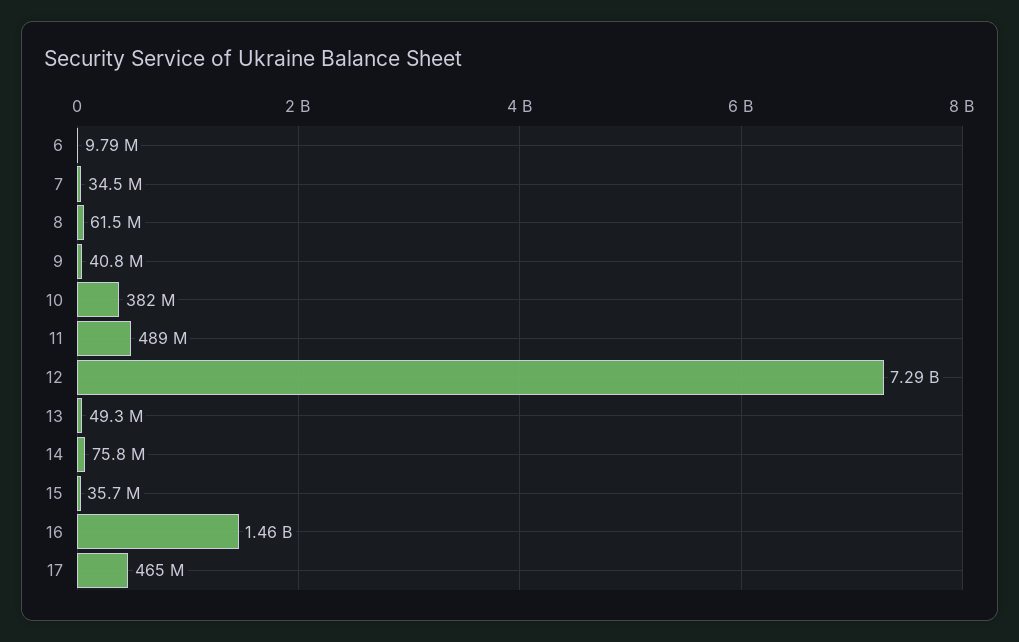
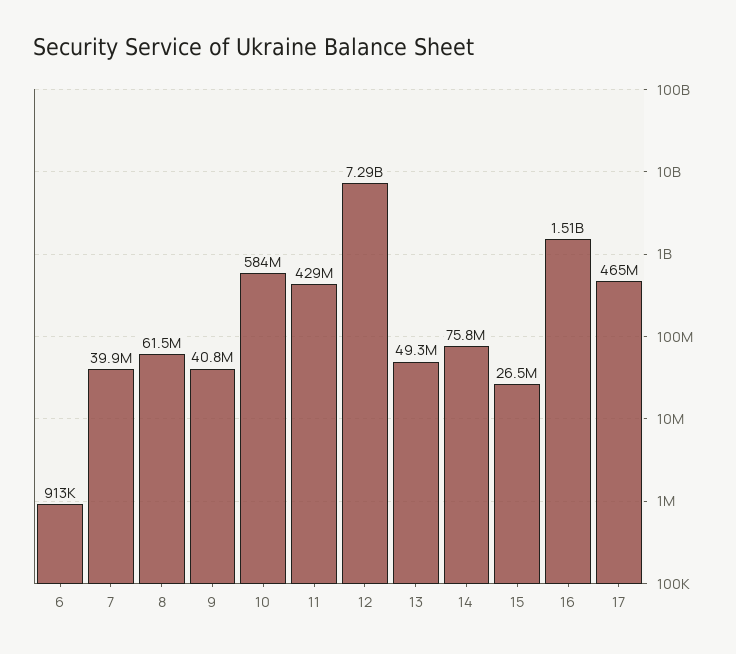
  {
-   "6": 9790000,
+   "6": 913000,
-   "7": 34500000,
+   "7": 39900000,
    "8": 61500000,
    "9": 40800000,
-   "10": 382000000,
+   "10": 584000000,
-   "11": 489000000,
+   "11": 429000000,
    "12": 7290000000,
    "13": 49300000,
    "14": 75800000,
-   "15": 35700000,
+   "15": 26500000,
-   "16": 1460000000,
+   "16": 1510000000,
    "17": 465000000
  }

